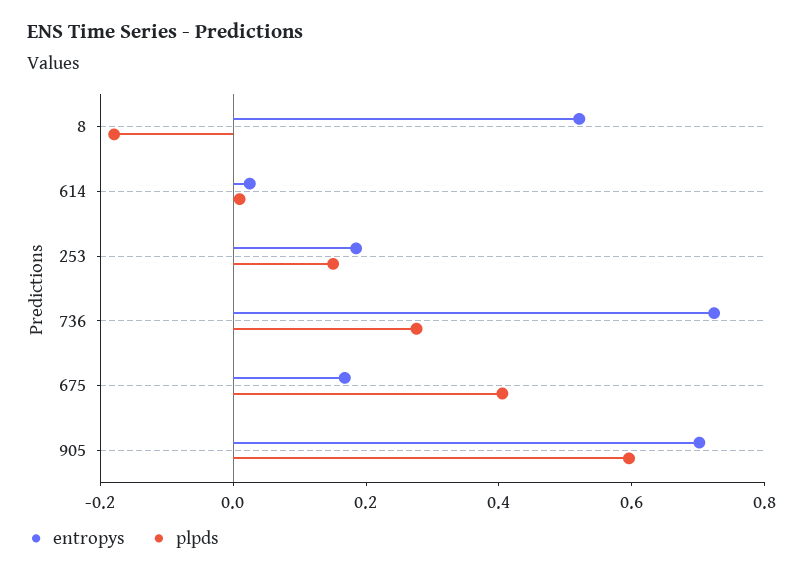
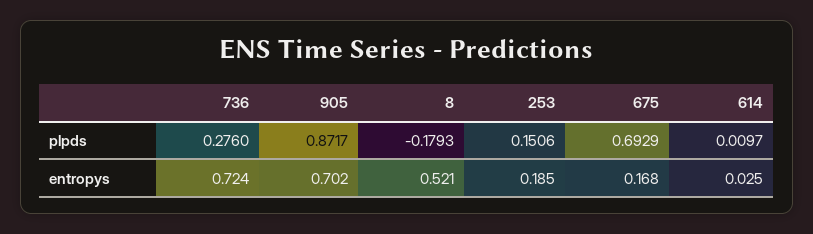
  {
    "entropys": {
      "8": 0.521,
      "614": 0.025,
      "253": 0.185,
      "736": 0.724,
      "675": 0.168,
      "905": 0.702
    },
    "plpds": {
      "8": -0.1793,
      "614": 0.0097,
      "253": 0.1506,
      "736": 0.276,
-     "675": 0.4,
+     "675": 0.6929,
-     "905": 0.6
+     "905": 0.8717
    }
  }

